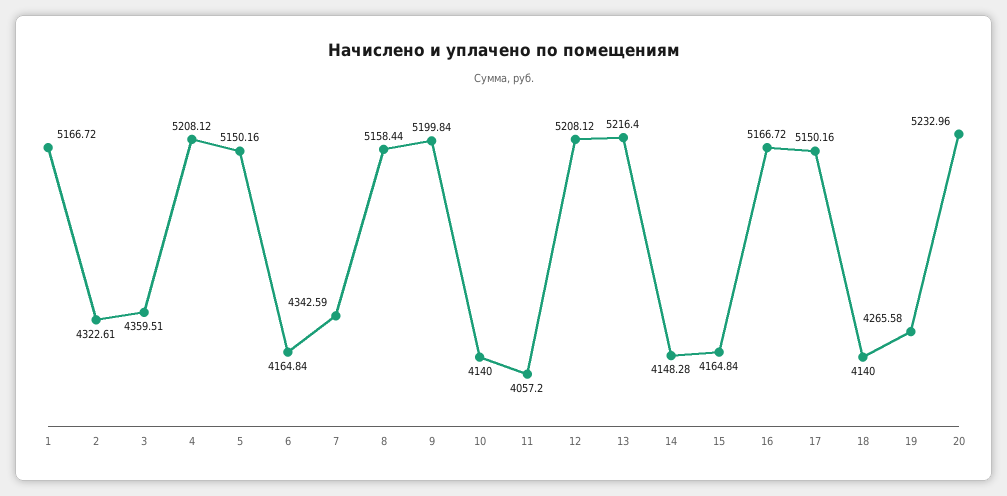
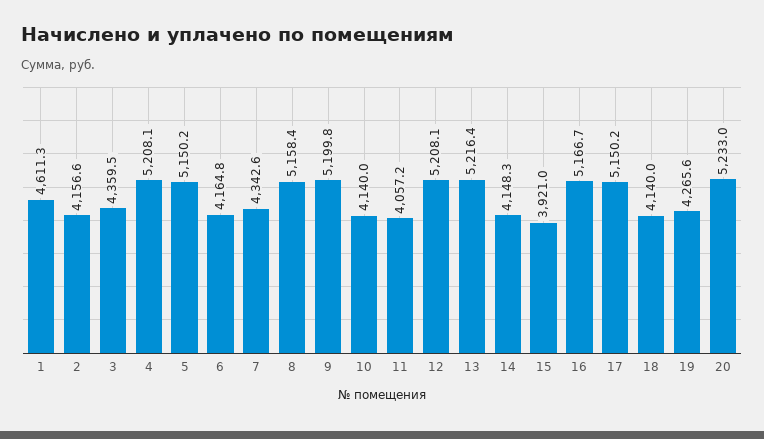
  {
-   "1": 5166.72,
+   "1": 4611.3,
-   "2": 4322.61,
+   "2": 4156.6,
    "3": 4359.51,
    "4": 5208.12,
    "5": 5150.16,
    "6": 4164.84,
    "7": 4342.59,
    "8": 5158.44,
    "9": 5199.84,
    "10": 4140,
    "11": 4057.2,
    "12": 5208.12,
    "13": 5216.4,
    "14": 4148.28,
-   "15": 4164.84,
+   "15": 3921,
    "16": 5166.72,
    "17": 5150.16,
    "18": 4140,
    "19": 4265.58,
    "20": 5232.96
  }

